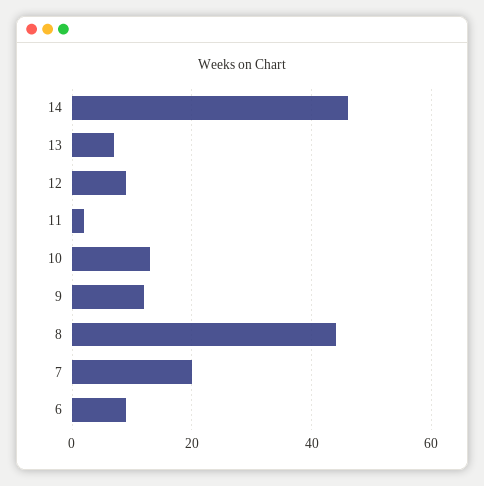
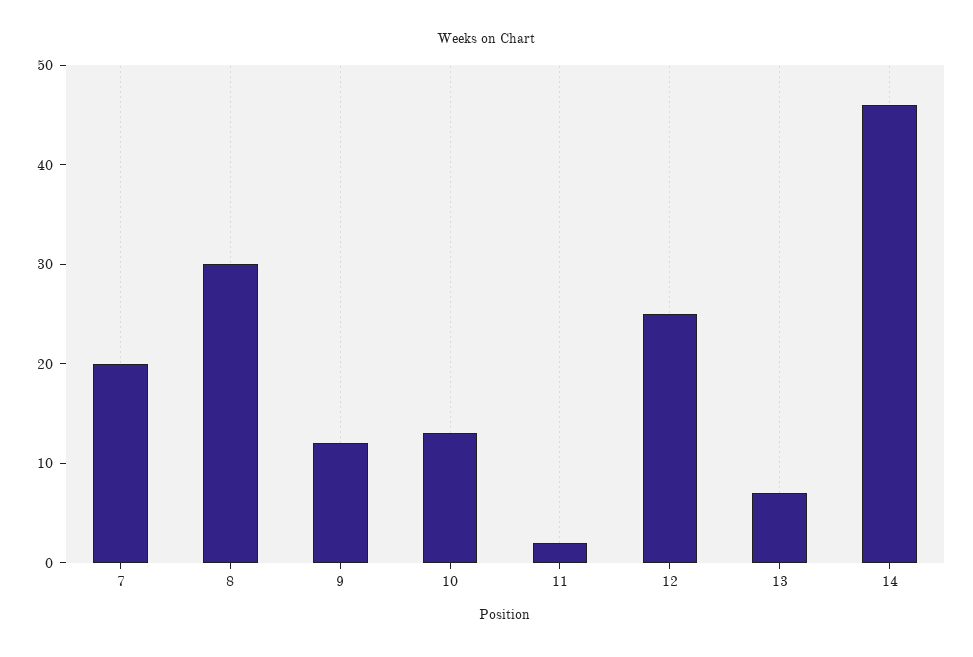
  {
    "14": 46,
    "13": 7,
-   "12": 10,
+   "12": 25,
    "11": 2,
    "10": 13,
    "9": 12,
-   "8": 45,
+   "8": 30,
-   "7": 20,
+   "7": 20
-   "6": 10
  }

